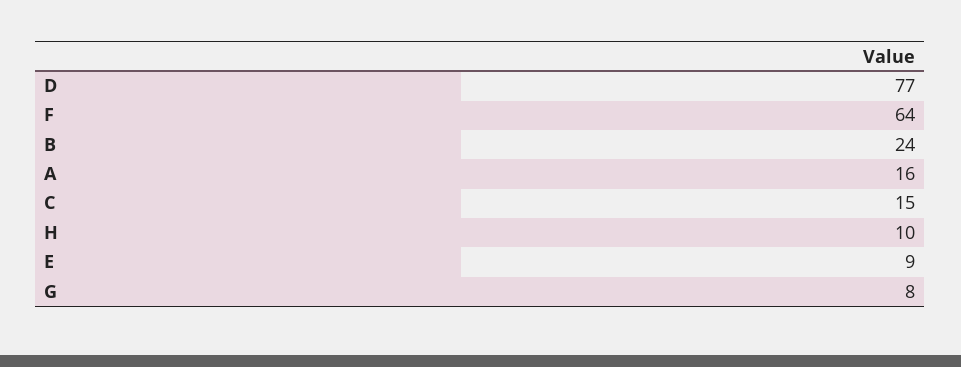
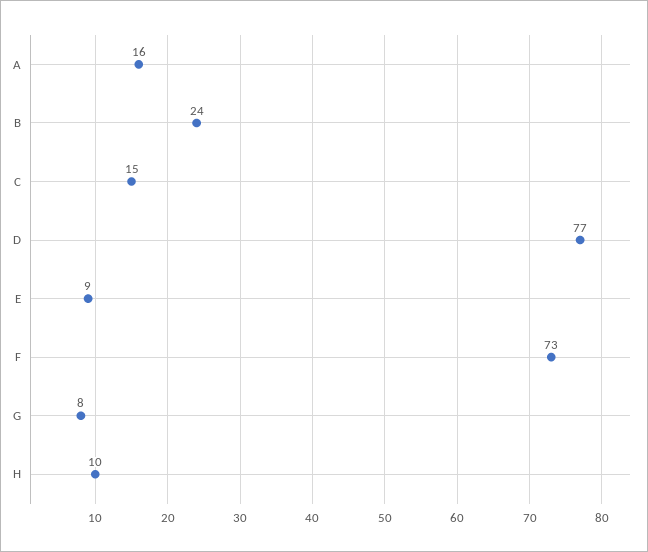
  {
    "D": 77,
-   "F": 64,
+   "F": 73,
    "B": 24,
    "A": 16,
    "C": 15,
    "H": 10,
    "E": 9,
    "G": 8
  }

